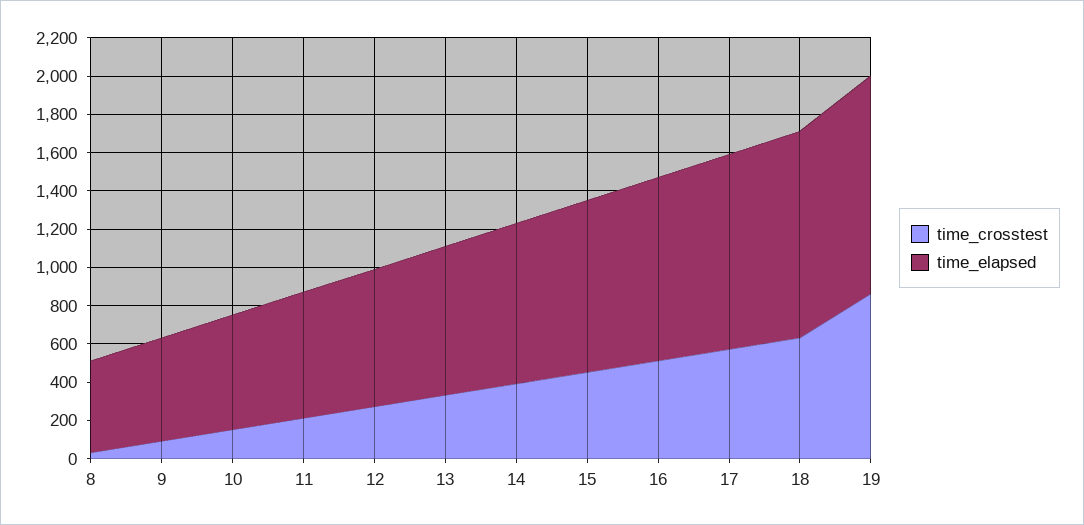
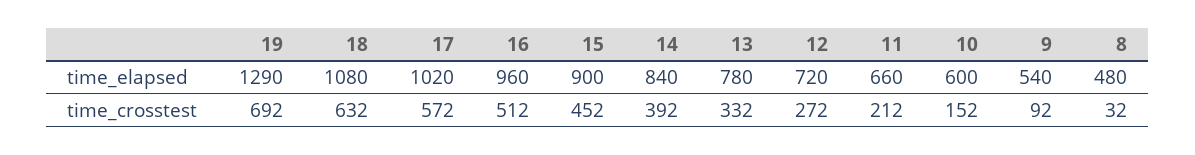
  {
    "time_crosstest": {
      "8": 32,
      "9": 92,
      "10": 152,
      "11": 212,
      "12": 272,
      "13": 332,
      "14": 392,
      "15": 452,
      "16": 512,
      "17": 572,
      "18": 632,
-     "19": 850
+     "19": 692
    },
    "time_elapsed": {
      "8": 480,
      "9": 540,
      "10": 600,
      "11": 660,
      "12": 720,
      "13": 780,
      "14": 840,
      "15": 900,
      "16": 960,
      "17": 1020,
      "18": 1080,
-     "19": 1150
+     "19": 1290
    }
  }

